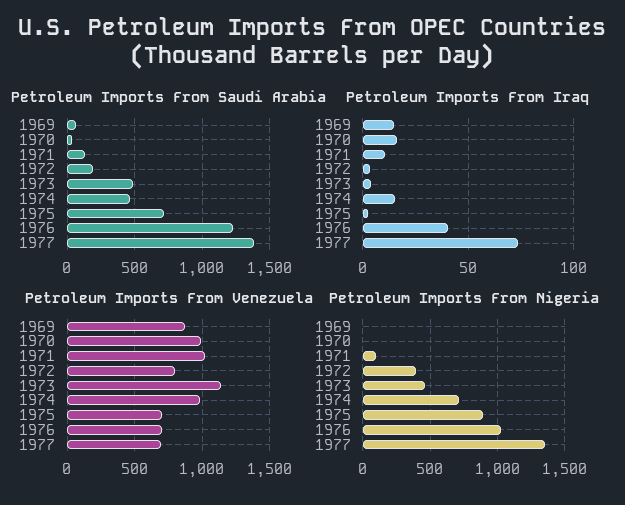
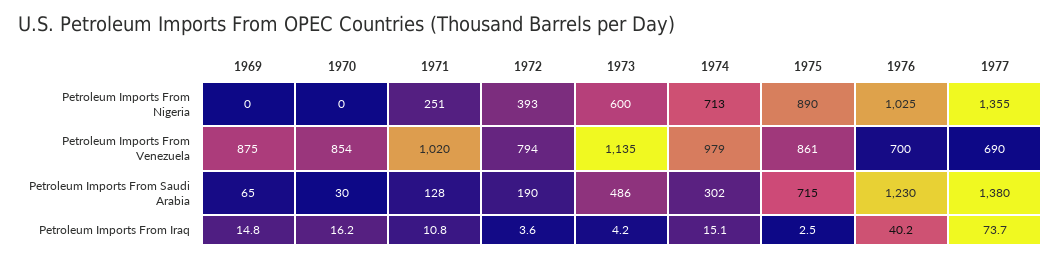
  {
    "Petroleum Imports From Saudi Arabia": {
      "1969": 65,
      "1970": 30,
      "1971": 128,
      "1972": 190,
      "1973": 486,
-     "1974": 450,
+     "1974": 302,
      "1975": 715,
      "1976": 1230,
      "1977": 1380
    },
    "Petroleum Imports From Iraq": {
      "1969": 14.8,
      "1970": 16.2,
      "1971": 10.8,
      "1972": 3.6,
      "1973": 4.2,
      "1974": 15.1,
      "1975": 2.5,
      "1976": 40.2,
      "1977": 73.7
    },
    "Petroleum Imports From Venezuela": {
      "1969": 875,
-     "1970": 1000,
+     "1970": 854,
      "1971": 1020,
      "1972": 794,
      "1973": 1135,
      "1974": 979,
-     "1975": 700,
+     "1975": 861,
      "1976": 700,
      "1977": 690
    },
    "Petroleum Imports From Nigeria": {
      "1969": 0,
      "1970": 0,
-     "1971": 100,
+     "1971": 251,
      "1972": 393,
-     "1973": 450,
+     "1973": 600,
      "1974": 713,
      "1975": 890,
      "1976": 1025,
      "1977": 1355
    }
  }

